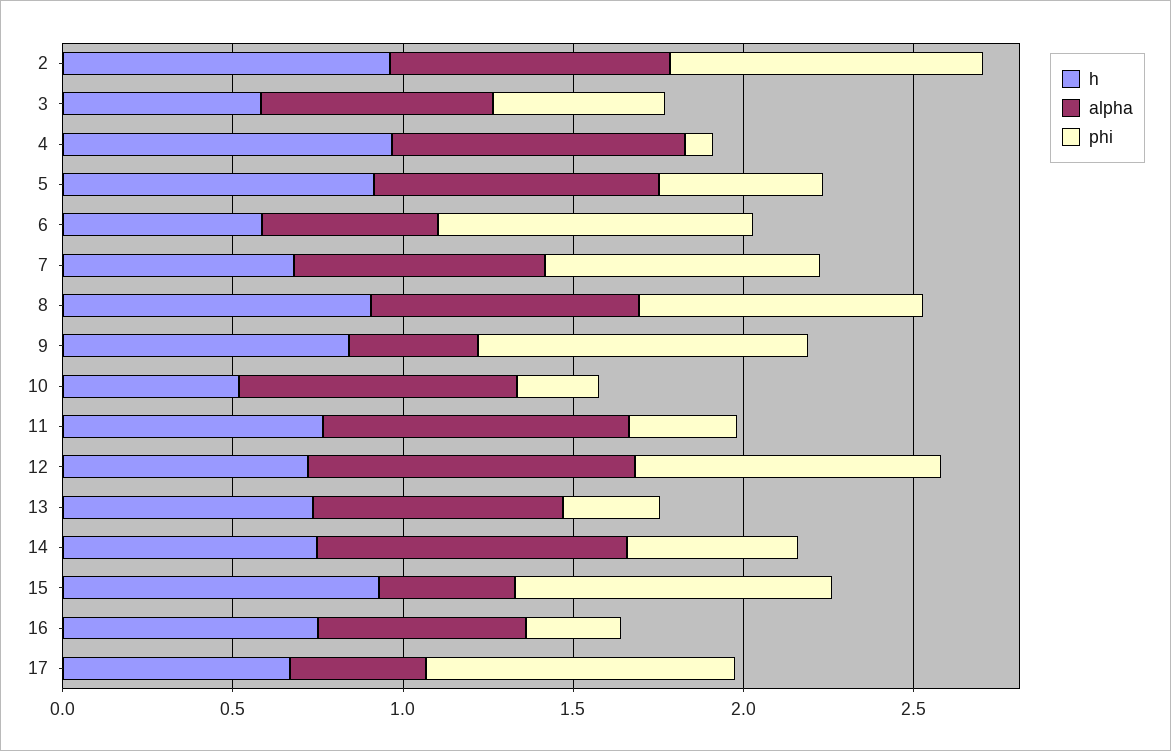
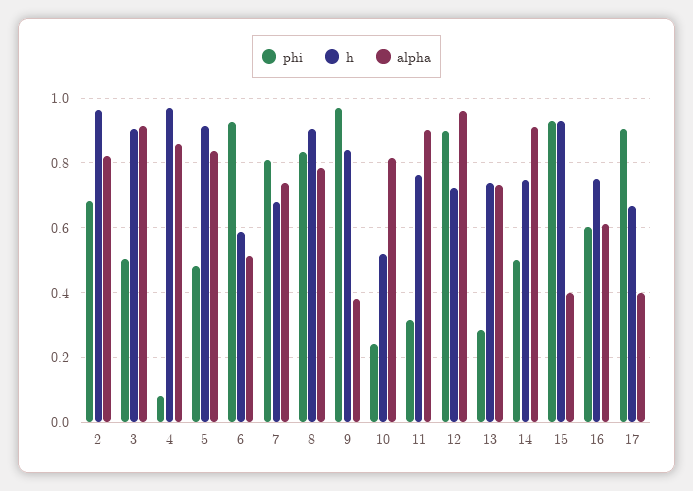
  {
    "h": {
      "2": 0.96,
-     "3": 0.6,
+     "3": 0.9,
      "4": 0.96,
      "5": 0.92,
      "6": 0.58,
      "7": 0.68,
      "8": 0.9,
      "9": 0.84,
      "10": 0.52,
      "11": 0.76,
      "12": 0.72,
      "13": 0.74,
      "14": 0.74,
      "15": 0.92,
      "16": 0.74,
      "17": 0.66
    },
    "alpha": {
      "2": 0.82,
-     "3": 0.7,
+     "3": 0.92,
      "4": 0.86,
      "5": 0.84,
      "6": 0.52,
      "7": 0.74,
      "8": 0.78,
      "9": 0.38,
      "10": 0.82,
      "11": 0.9,
      "12": 0.96,
      "13": 0.74,
      "14": 0.92,
      "15": 0.4,
      "16": 0.62,
      "17": 0.4
    },
    "phi": {
-     "2": 0.9,
+     "2": 0.68,
      "3": 0.5,
      "4": 0.08,
      "5": 0.48,
      "6": 0.92,
      "7": 0.8,
      "8": 0.84,
      "9": 0.96,
      "10": 0.24,
      "11": 0.32,
      "12": 0.9,
      "13": 0.28,
      "14": 0.5,
      "15": 0.94,
-     "16": 0.3,
+     "16": 0.6,
      "17": 0.9
    }
  }

